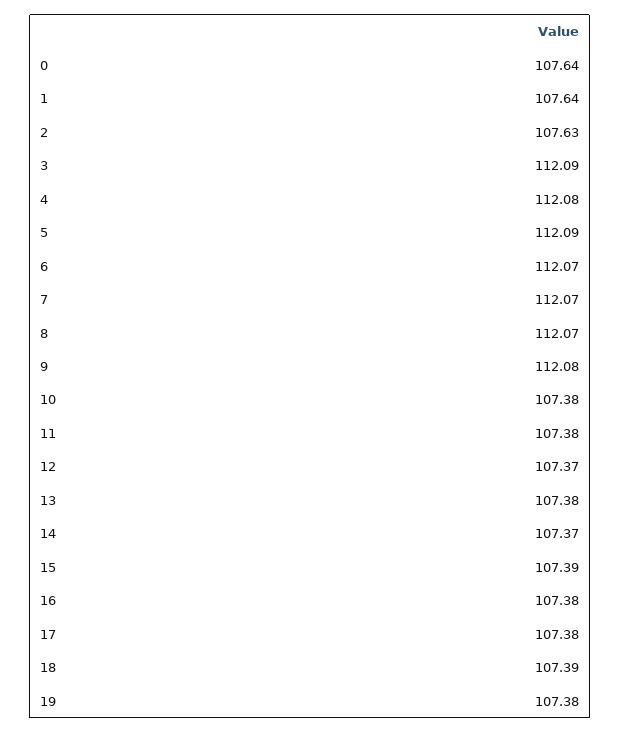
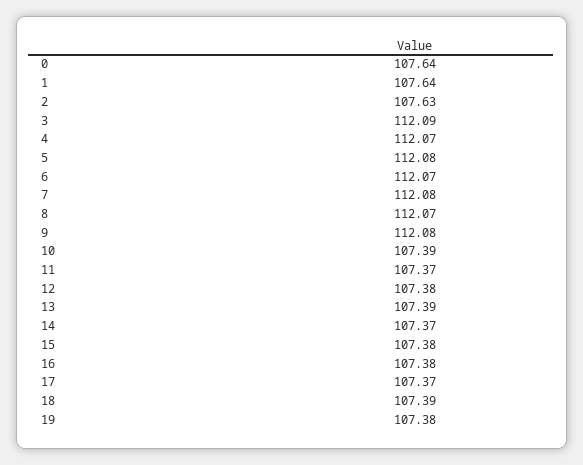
  {
    "0": 107.64,
    "1": 107.64,
    "2": 107.63,
    "3": 112.09,
-   "4": 112.08,
+   "4": 112.07,
-   "5": 112.09,
+   "5": 112.08,
    "6": 112.07,
-   "7": 112.07,
+   "7": 112.08,
    "8": 112.07,
    "9": 112.08,
-   "10": 107.38,
+   "10": 107.39,
-   "11": 107.38,
+   "11": 107.37,
-   "12": 107.37,
+   "12": 107.38,
-   "13": 107.38,
+   "13": 107.39,
    "14": 107.37,
-   "15": 107.39,
+   "15": 107.38,
    "16": 107.38,
-   "17": 107.38,
+   "17": 107.37,
    "18": 107.39,
    "19": 107.38
  }

